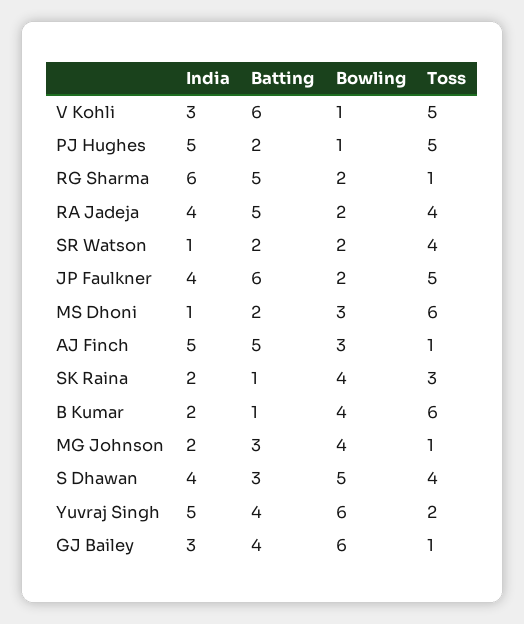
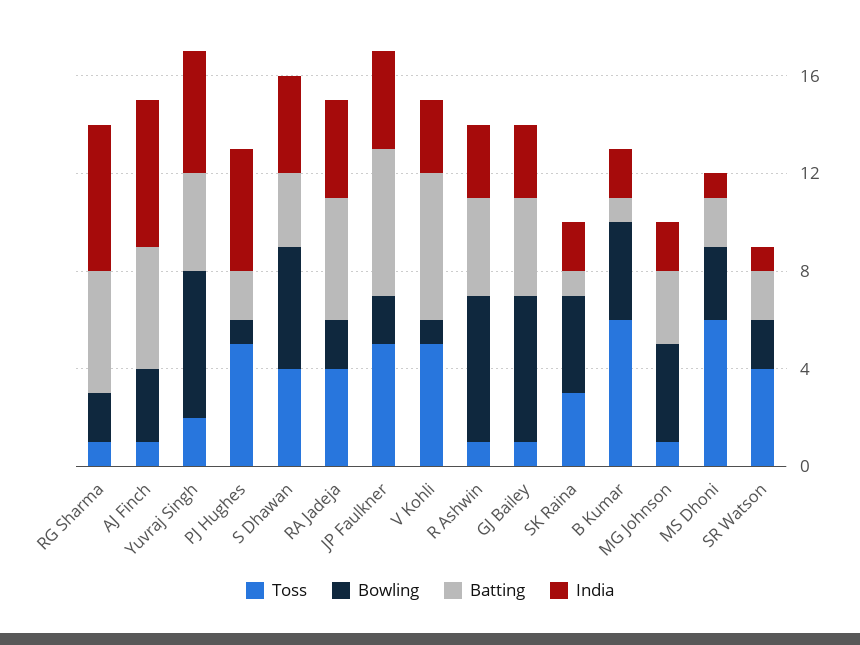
  {
    "India": {
      "V Kohli": 3,
      "PJ Hughes": 5,
      "RG Sharma": 6,
      "RA Jadeja": 4,
      "SR Watson": 1,
      "JP Faulkner": 4,
      "MS Dhoni": 1,
-     "AJ Finch": 5,
+     "AJ Finch": 6,
      "SK Raina": 2,
      "B Kumar": 2,
      "MG Johnson": 2,
      "S Dhawan": 4,
      "Yuvraj Singh": 5,
-     "GJ Bailey": 3
+     "GJ Bailey": 3,
+     "R Ashwin": 3
    },
    "Batting": {
      "V Kohli": 6,
      "PJ Hughes": 2,
      "RG Sharma": 5,
      "RA Jadeja": 5,
      "SR Watson": 2,
      "JP Faulkner": 6,
      "MS Dhoni": 2,
      "AJ Finch": 5,
      "SK Raina": 1,
      "B Kumar": 1,
      "MG Johnson": 3,
      "S Dhawan": 3,
      "Yuvraj Singh": 4,
-     "GJ Bailey": 4
+     "GJ Bailey": 4,
+     "R Ashwin": 4
    },
    "Bowling": {
      "V Kohli": 1,
      "PJ Hughes": 1,
      "RG Sharma": 2,
      "RA Jadeja": 2,
      "SR Watson": 2,
      "JP Faulkner": 2,
      "MS Dhoni": 3,
      "AJ Finch": 3,
      "SK Raina": 4,
      "B Kumar": 4,
      "MG Johnson": 4,
      "S Dhawan": 5,
      "Yuvraj Singh": 6,
-     "GJ Bailey": 6
+     "GJ Bailey": 6,
+     "R Ashwin": 6
    },
    "Toss": {
      "V Kohli": 5,
      "PJ Hughes": 5,
      "RG Sharma": 1,
      "RA Jadeja": 4,
      "SR Watson": 4,
      "JP Faulkner": 5,
      "MS Dhoni": 6,
      "AJ Finch": 1,
      "SK Raina": 3,
      "B Kumar": 6,
      "MG Johnson": 1,
      "S Dhawan": 4,
      "Yuvraj Singh": 2,
-     "GJ Bailey": 1
+     "GJ Bailey": 1,
+     "R Ashwin": 1
    }
  }

